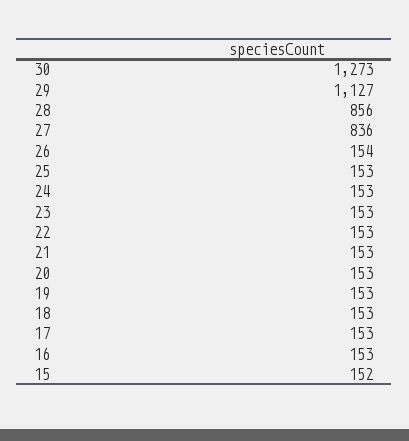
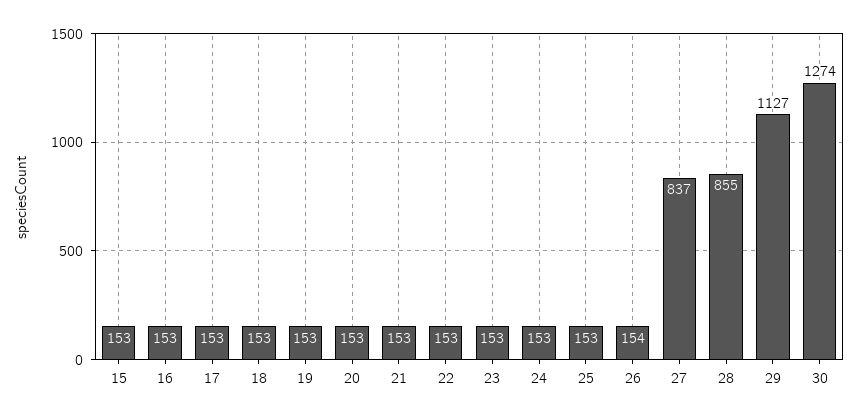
  {
-   "30": 1273,
+   "30": 1274,
    "29": 1127,
-   "28": 856,
+   "28": 855,
-   "27": 836,
+   "27": 837,
    "26": 154,
    "25": 153,
    "24": 153,
    "23": 153,
    "22": 153,
    "21": 153,
    "20": 153,
    "19": 153,
    "18": 153,
    "17": 153,
    "16": 153,
-   "15": 152
+   "15": 153
  }

